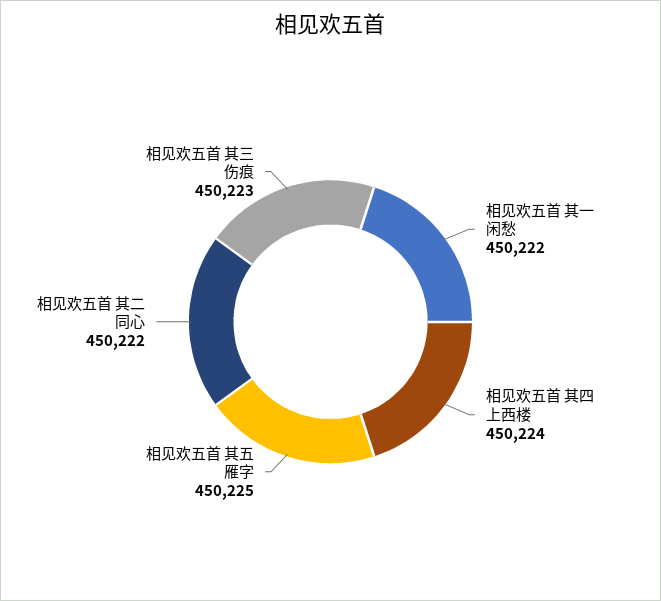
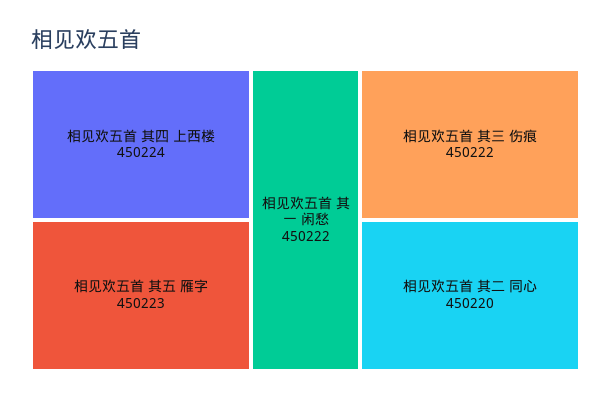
  {
    "相见欢五首 其一 闲愁": 450222,
    "相见欢五首 其四 上西楼": 450224,
-   "相见欢五首 其五 雁字": 450225,
+   "相见欢五首 其五 雁字": 450223,
-   "相见欢五首 其二 同心": 450222,
+   "相见欢五首 其二 同心": 450220,
-   "相见欢五首 其三 伤痕": 450223
+   "相见欢五首 其三 伤痕": 450222
  }

